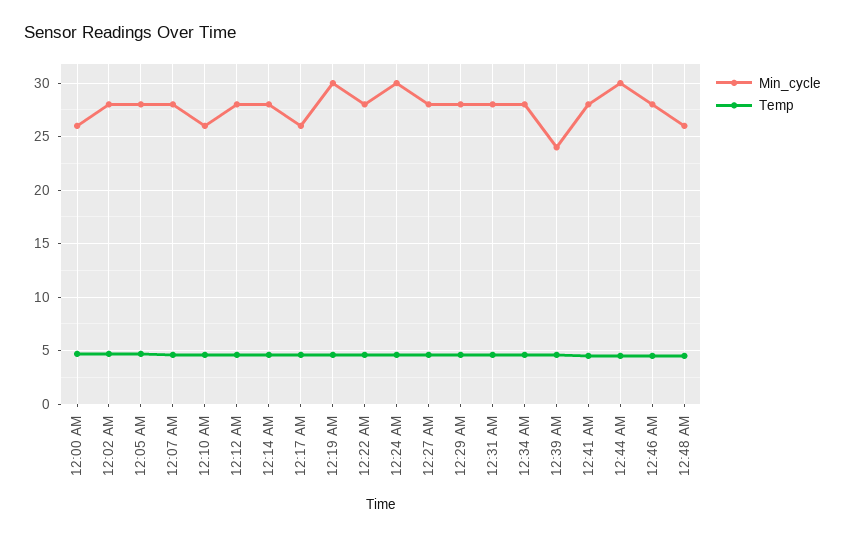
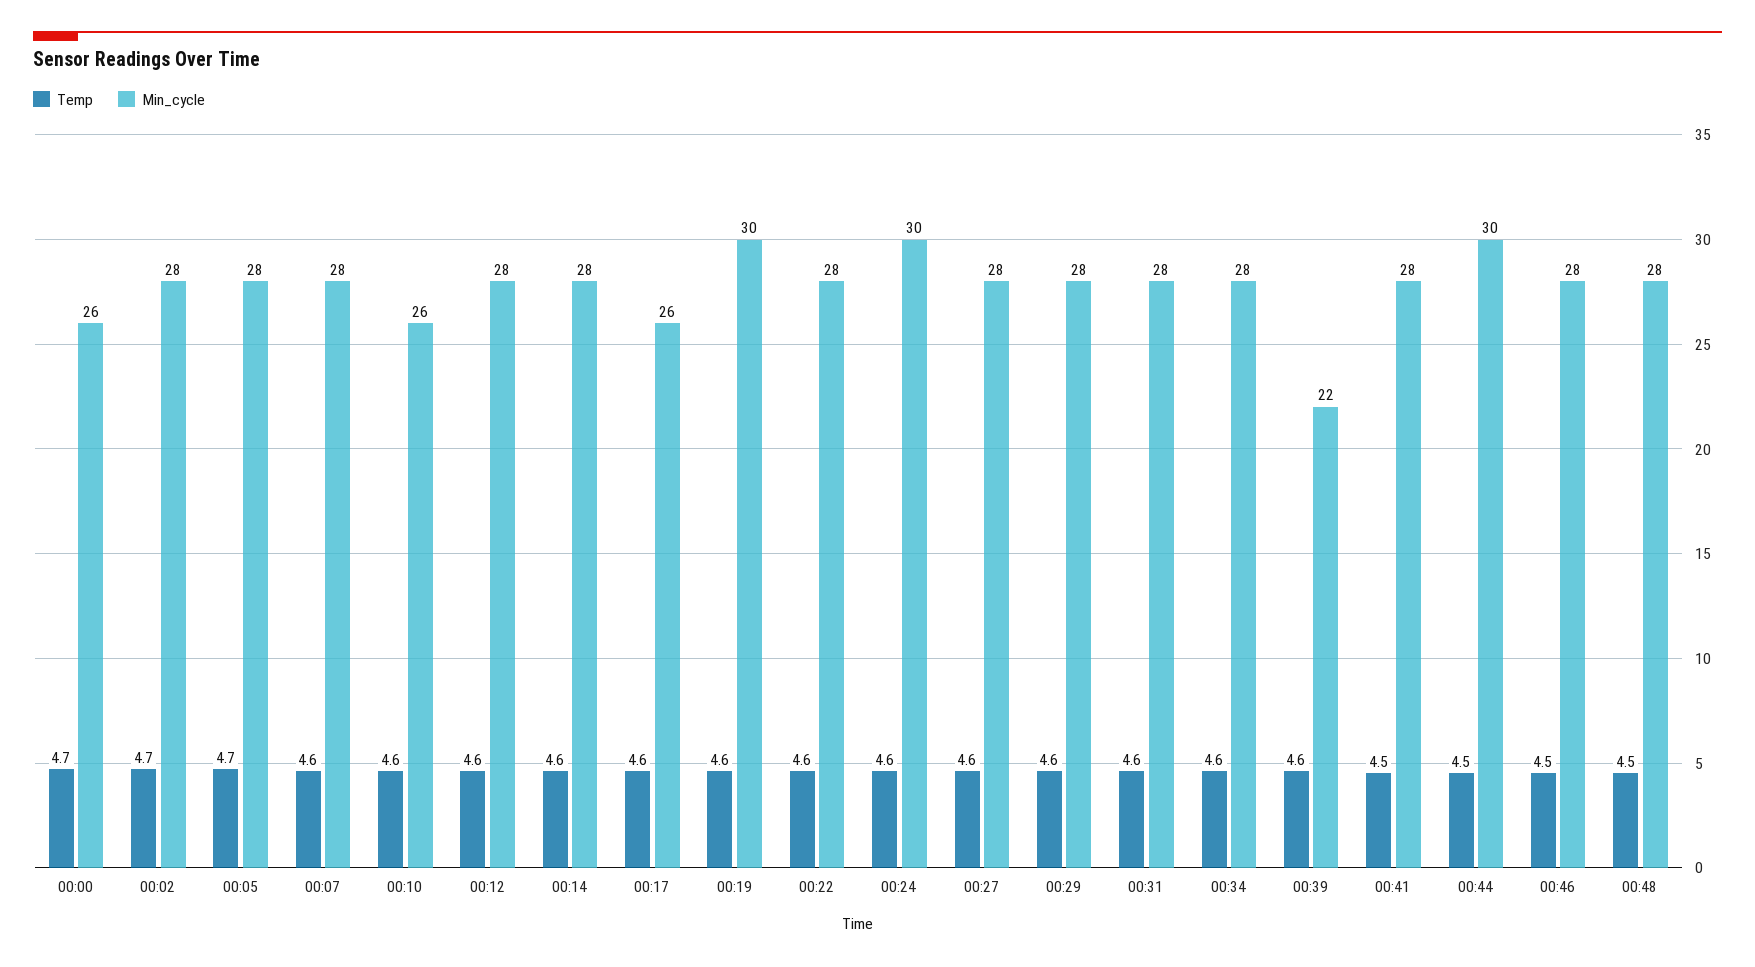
  {
    "Min_cycle": {
      "12:00 AM": 26,
      "12:02 AM": 28,
      "12:05 AM": 28,
      "12:07 AM": 28,
      "12:10 AM": 26,
      "12:12 AM": 28,
      "12:14 AM": 28,
      "12:17 AM": 26,
      "12:19 AM": 30,
      "12:22 AM": 28,
      "12:24 AM": 30,
      "12:27 AM": 28,
      "12:29 AM": 28,
      "12:31 AM": 28,
      "12:34 AM": 28,
-     "12:39 AM": 24,
+     "12:39 AM": 22,
      "12:41 AM": 28,
      "12:44 AM": 30,
      "12:46 AM": 28,
-     "12:48 AM": 26
+     "12:48 AM": 28
    },
    "Temp": {
      "12:00 AM": 4.7,
      "12:02 AM": 4.7,
      "12:05 AM": 4.7,
      "12:07 AM": 4.6,
      "12:10 AM": 4.6,
      "12:12 AM": 4.6,
      "12:14 AM": 4.6,
      "12:17 AM": 4.6,
      "12:19 AM": 4.6,
      "12:22 AM": 4.6,
      "12:24 AM": 4.6,
      "12:27 AM": 4.6,
      "12:29 AM": 4.6,
      "12:31 AM": 4.6,
      "12:34 AM": 4.6,
      "12:39 AM": 4.6,
      "12:41 AM": 4.5,
      "12:44 AM": 4.5,
      "12:46 AM": 4.5,
      "12:48 AM": 4.5
    }
  }

